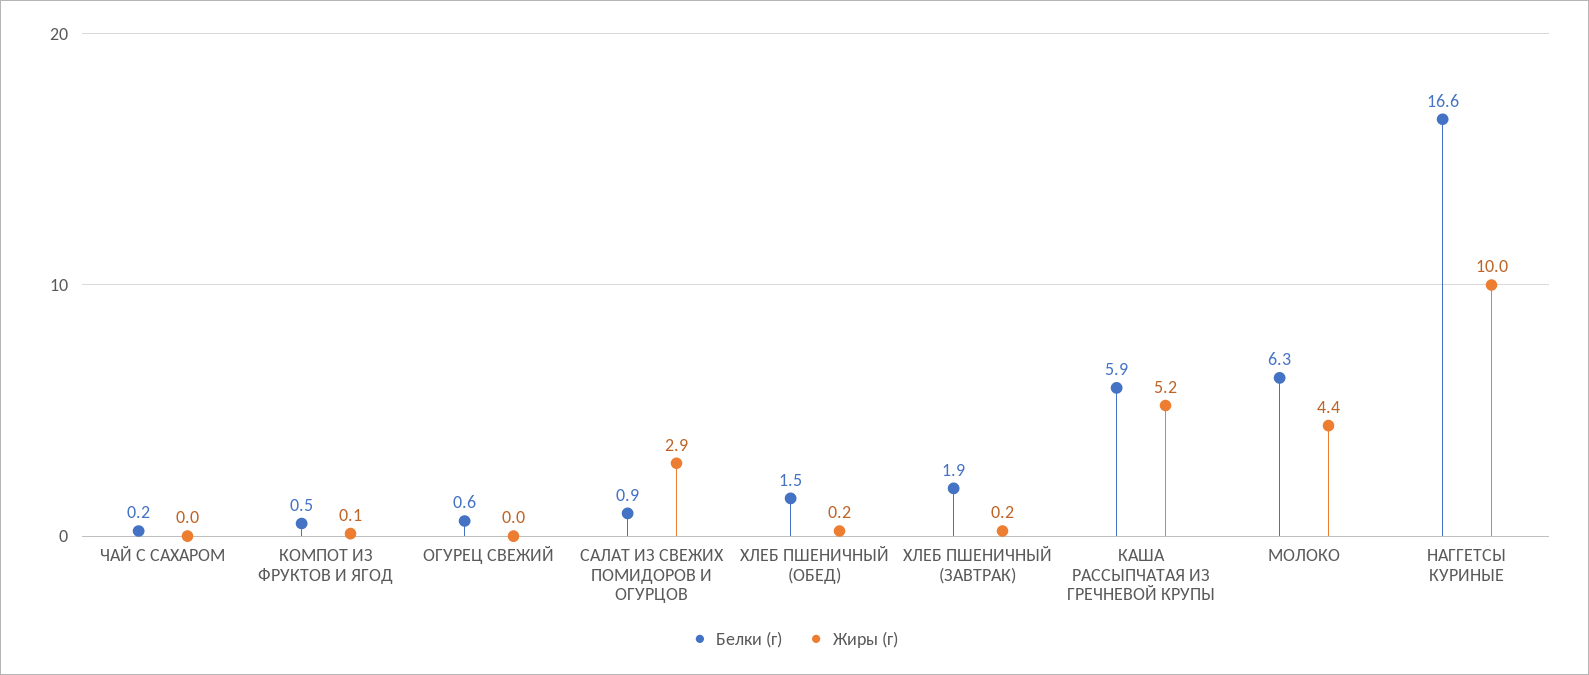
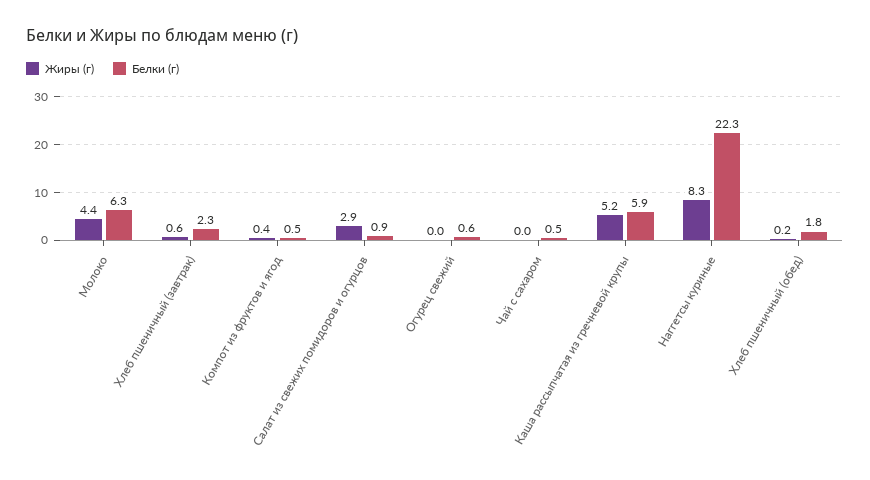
  {
    "Белки (г)": {
-     "ЧАЙ С САХАРОМ": 0.2,
+     "ЧАЙ С САХАРОМ": 0.5,
      "КОМПОТ ИЗ ФРУКТОВ И ЯГОД": 0.5,
      "ОГУРЕЦ СВЕЖИЙ": 0.6,
      "САЛАТ ИЗ СВЕЖИХ ПОМИДОРОВ И ОГУРЦОВ": 0.9,
-     "ХЛЕБ ПШЕНИЧНЫЙ (ОБЕД)": 1.5,
+     "ХЛЕБ ПШЕНИЧНЫЙ (ОБЕД)": 1.8,
-     "ХЛЕБ ПШЕНИЧНЫЙ (ЗАВТРАК)": 1.9,
+     "ХЛЕБ ПШЕНИЧНЫЙ (ЗАВТРАК)": 2.3,
      "КАША РАССЫПЧАТАЯ ИЗ ГРЕЧНЕВОЙ КРУПЫ": 5.9,
      "МОЛОКО": 6.3,
-     "НАГГЕТСЫ КУРИНЫЕ": 16.6
+     "НАГГЕТСЫ КУРИНЫЕ": 22.3
    },
    "Жиры (г)": {
      "ЧАЙ С САХАРОМ": 0,
-     "КОМПОТ ИЗ ФРУКТОВ И ЯГОД": 0.1,
+     "КОМПОТ ИЗ ФРУКТОВ И ЯГОД": 0.4,
      "ОГУРЕЦ СВЕЖИЙ": 0,
      "САЛАТ ИЗ СВЕЖИХ ПОМИДОРОВ И ОГУРЦОВ": 2.9,
      "ХЛЕБ ПШЕНИЧНЫЙ (ОБЕД)": 0.2,
-     "ХЛЕБ ПШЕНИЧНЫЙ (ЗАВТРАК)": 0.2,
+     "ХЛЕБ ПШЕНИЧНЫЙ (ЗАВТРАК)": 0.6,
      "КАША РАССЫПЧАТАЯ ИЗ ГРЕЧНЕВОЙ КРУПЫ": 5.2,
      "МОЛОКО": 4.4,
-     "НАГГЕТСЫ КУРИНЫЕ": 10
+     "НАГГЕТСЫ КУРИНЫЕ": 8.3
    }
  }

